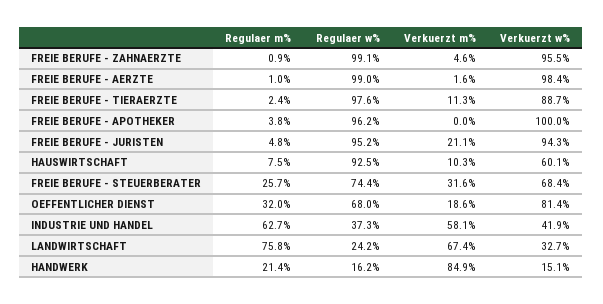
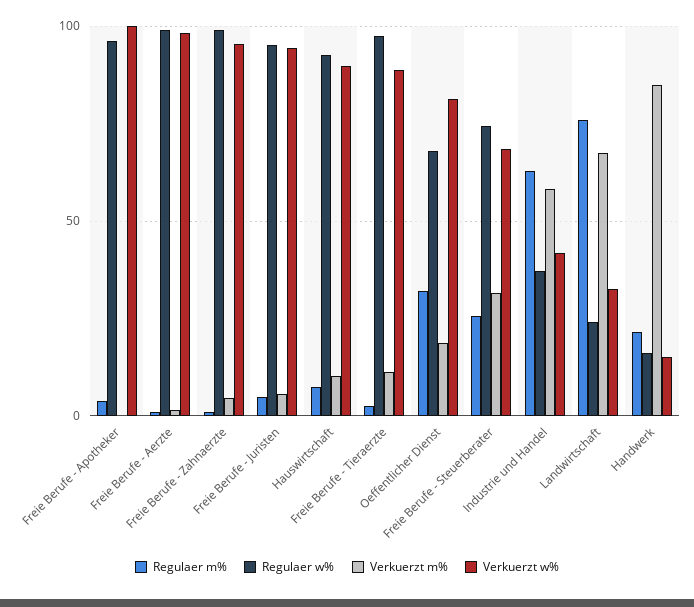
  {
    "Regulaer m%": {
      "FREIE BERUFE - ZAHNAERZTE": 0.9,
      "FREIE BERUFE - AERZTE": 1,
      "FREIE BERUFE - TIERAERZTE": 2.4,
      "FREIE BERUFE - APOTHEKER": 3.8,
      "FREIE BERUFE - JURISTEN": 4.8,
      "HAUSWIRTSCHAFT": 7.5,
      "FREIE BERUFE - STEUERBERATER": 25.7,
      "OEFFENTLICHER DIENST": 32,
      "INDUSTRIE UND HANDEL": 62.7,
      "LANDWIRTSCHAFT": 75.8,
      "HANDWERK": 21.4
    },
    "Regulaer w%": {
      "FREIE BERUFE - ZAHNAERZTE": 99.1,
      "FREIE BERUFE - AERZTE": 99,
      "FREIE BERUFE - TIERAERZTE": 97.6,
      "FREIE BERUFE - APOTHEKER": 96.2,
      "FREIE BERUFE - JURISTEN": 95.2,
      "HAUSWIRTSCHAFT": 92.5,
      "FREIE BERUFE - STEUERBERATER": 74.4,
      "OEFFENTLICHER DIENST": 68,
      "INDUSTRIE UND HANDEL": 37.3,
      "LANDWIRTSCHAFT": 24.2,
      "HANDWERK": 16.2
    },
    "Verkuerzt m%": {
      "FREIE BERUFE - ZAHNAERZTE": 4.6,
      "FREIE BERUFE - AERZTE": 1.6,
      "FREIE BERUFE - TIERAERZTE": 11.3,
      "FREIE BERUFE - APOTHEKER": 0,
-     "FREIE BERUFE - JURISTEN": 21.1,
+     "FREIE BERUFE - JURISTEN": 5,
      "HAUSWIRTSCHAFT": 10.3,
      "FREIE BERUFE - STEUERBERATER": 31.6,
      "OEFFENTLICHER DIENST": 18.6,
      "INDUSTRIE UND HANDEL": 58.1,
      "LANDWIRTSCHAFT": 67.4,
      "HANDWERK": 84.9
    },
    "Verkuerzt w%": {
      "FREIE BERUFE - ZAHNAERZTE": 95.5,
      "FREIE BERUFE - AERZTE": 98.4,
      "FREIE BERUFE - TIERAERZTE": 88.7,
      "FREIE BERUFE - APOTHEKER": 100,
      "FREIE BERUFE - JURISTEN": 94.3,
-     "HAUSWIRTSCHAFT": 60.1,
+     "HAUSWIRTSCHAFT": 90,
      "FREIE BERUFE - STEUERBERATER": 68.4,
      "OEFFENTLICHER DIENST": 81.4,
      "INDUSTRIE UND HANDEL": 41.9,
      "LANDWIRTSCHAFT": 32.7,
      "HANDWERK": 15.1
    }
  }

